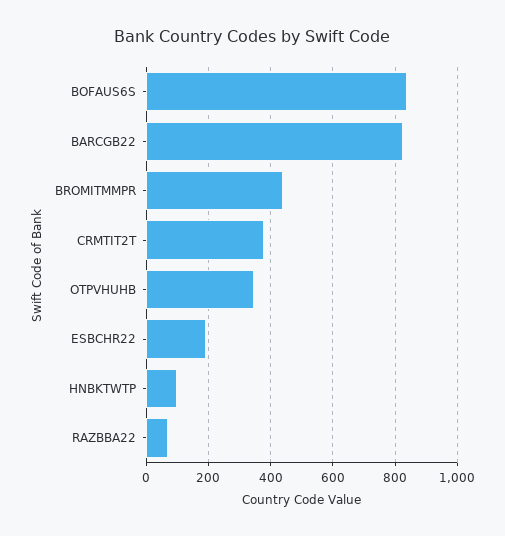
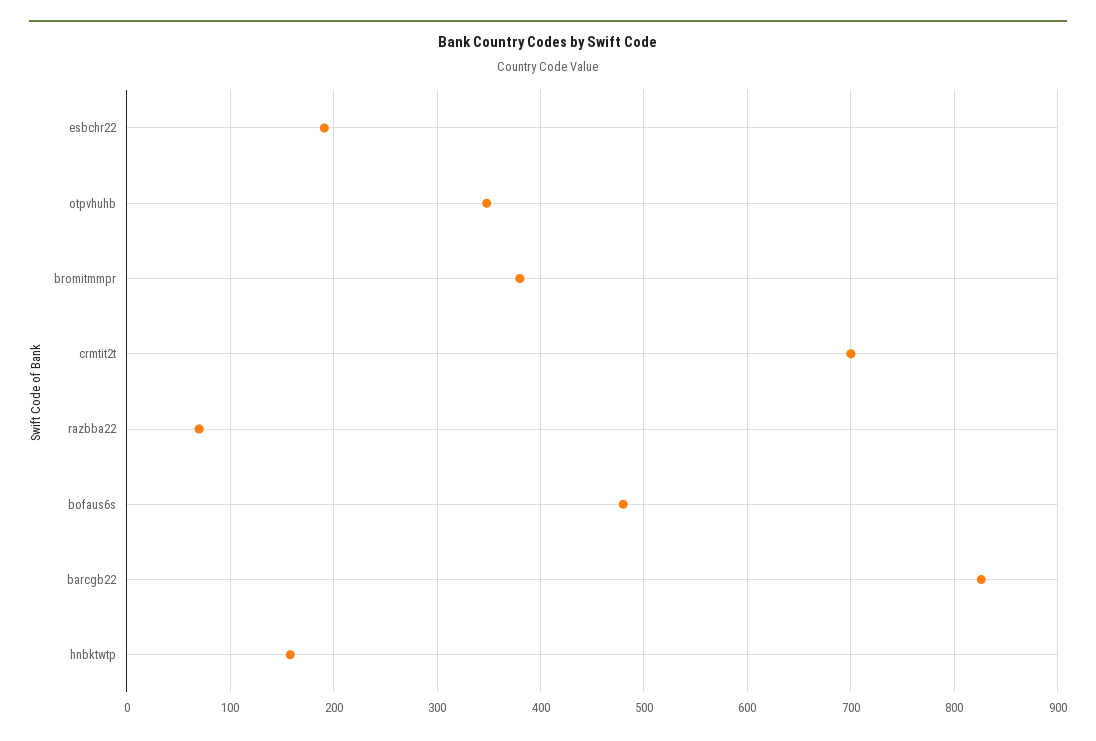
  {
-   "BOFAUS6S": 840,
+   "BOFAUS6S": 480,
    "BARCGB22": 830,
-   "BROMITMMPR": 440,
+   "BROMITMMPR": 380,
-   "CRMTIT2T": 380,
+   "CRMTIT2T": 700,
    "OTPVHUHB": 350,
    "ESBCHR22": 190,
-   "HNBKTWTP": 100,
+   "HNBKTWTP": 160,
    "RAZBBA22": 70
  }

